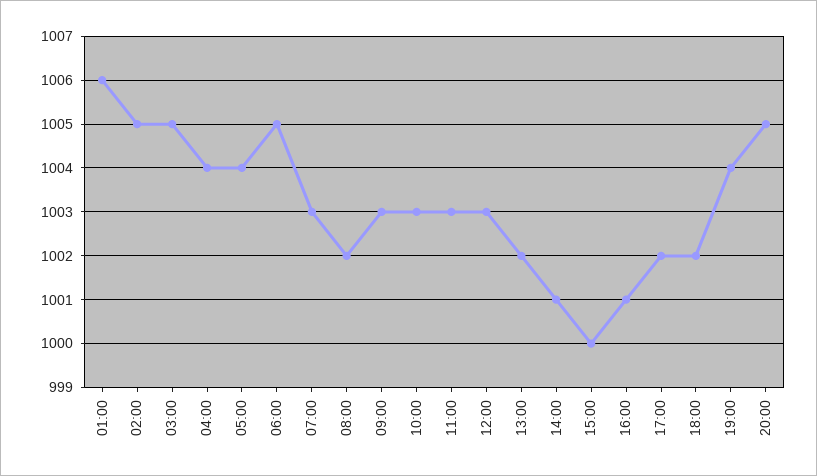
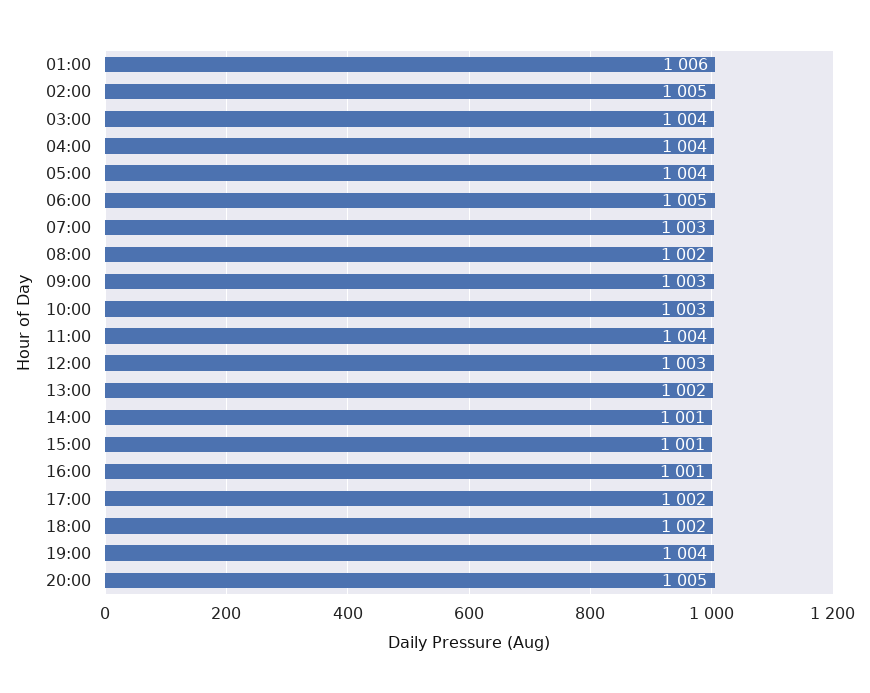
  {
    "01:00": 1006,
    "02:00": 1005,
-   "03:00": 1005,
+   "03:00": 1004,
    "04:00": 1004,
    "05:00": 1004,
    "06:00": 1005,
    "07:00": 1003,
    "08:00": 1002,
    "09:00": 1003,
    "10:00": 1003,
-   "11:00": 1003,
+   "11:00": 1004,
    "12:00": 1003,
    "13:00": 1002,
    "14:00": 1001,
-   "15:00": 1000,
+   "15:00": 1001,
    "16:00": 1001,
    "17:00": 1002,
    "18:00": 1002,
    "19:00": 1004,
    "20:00": 1005
  }

